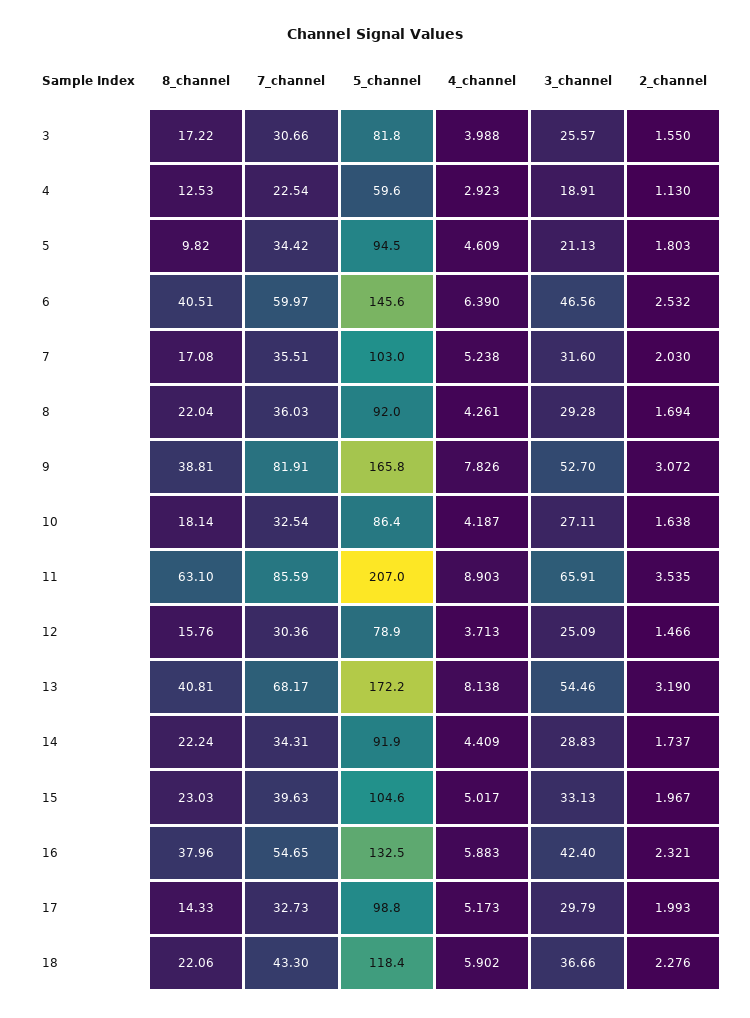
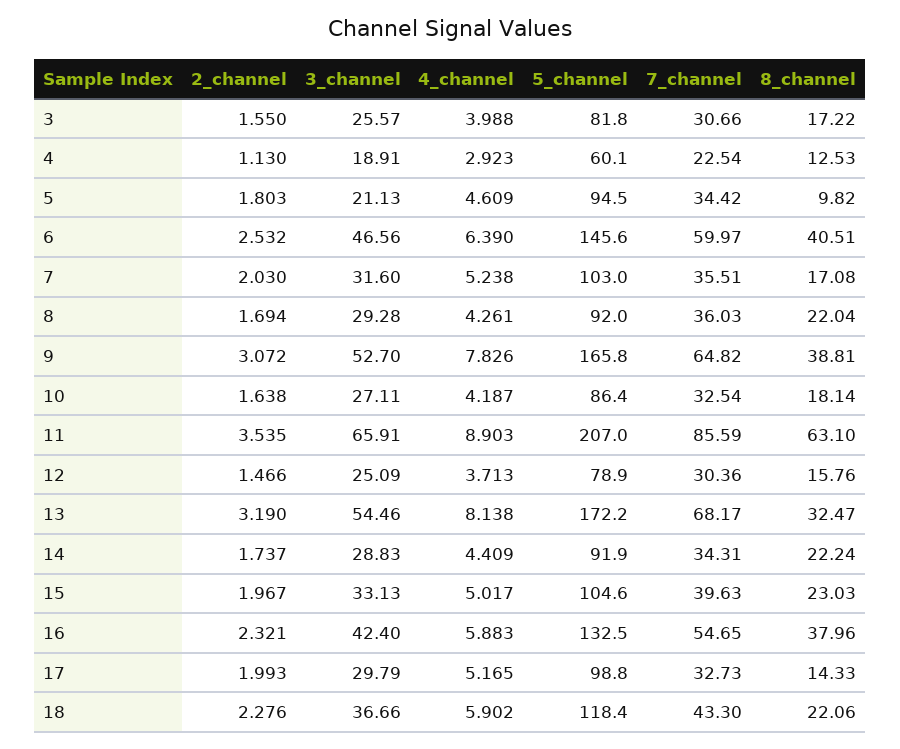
  {
    "8_channel": {
      "3": 17.22,
      "4": 12.53,
      "5": 9.82,
      "6": 40.51,
      "7": 17.08,
      "8": 22.04,
      "9": 38.81,
      "10": 18.14,
      "11": 63.1,
      "12": 15.76,
-     "13": 40.81,
+     "13": 32.47,
      "14": 22.24,
      "15": 23.03,
      "16": 37.96,
      "17": 14.33,
      "18": 22.06
    },
    "7_channel": {
      "3": 30.66,
      "4": 22.54,
      "5": 34.42,
      "6": 59.97,
      "7": 35.51,
      "8": 36.03,
-     "9": 81.91,
+     "9": 64.82,
      "10": 32.54,
      "11": 85.59,
      "12": 30.36,
      "13": 68.17,
      "14": 34.31,
      "15": 39.63,
      "16": 54.65,
      "17": 32.73,
      "18": 43.3
    },
    "5_channel": {
      "3": 81.8,
-     "4": 59.6,
+     "4": 60.1,
      "5": 94.5,
      "6": 145.6,
      "7": 103,
      "8": 92,
      "9": 165.8,
      "10": 86.4,
      "11": 207,
      "12": 78.9,
      "13": 172.2,
      "14": 91.9,
      "15": 104.6,
      "16": 132.5,
      "17": 98.8,
      "18": 118.4
    },
    "4_channel": {
      "3": 3.988,
      "4": 2.923,
      "5": 4.609,
      "6": 6.39,
      "7": 5.238,
      "8": 4.261,
      "9": 7.826,
      "10": 4.187,
      "11": 8.903,
      "12": 3.713,
      "13": 8.138,
      "14": 4.409,
      "15": 5.017,
      "16": 5.883,
-     "17": 5.173,
+     "17": 5.165,
      "18": 5.902
    },
    "3_channel": {
      "3": 25.57,
      "4": 18.91,
      "5": 21.13,
      "6": 46.56,
      "7": 31.6,
      "8": 29.28,
      "9": 52.7,
      "10": 27.11,
      "11": 65.91,
      "12": 25.09,
      "13": 54.46,
      "14": 28.83,
      "15": 33.13,
      "16": 42.4,
      "17": 29.79,
      "18": 36.66
    },
    "2_channel": {
      "3": 1.55,
      "4": 1.13,
      "5": 1.803,
      "6": 2.532,
      "7": 2.03,
      "8": 1.694,
      "9": 3.072,
      "10": 1.638,
      "11": 3.535,
      "12": 1.466,
      "13": 3.19,
      "14": 1.737,
      "15": 1.967,
      "16": 2.321,
      "17": 1.993,
      "18": 2.276
    }
  }

